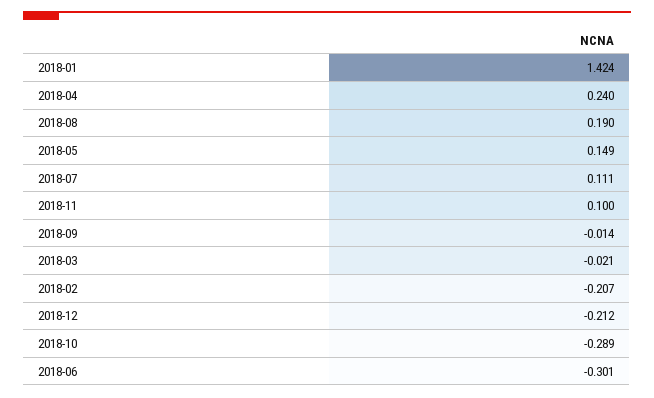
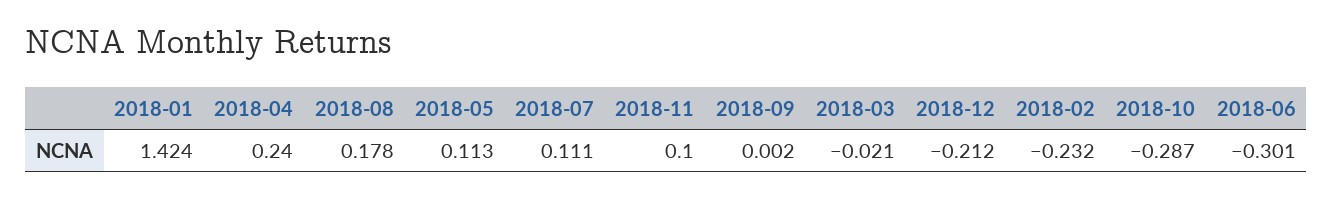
  {
    "2018-01": 1.424,
    "2018-04": 0.24,
-   "2018-08": 0.19,
+   "2018-08": 0.178,
-   "2018-05": 0.149,
+   "2018-05": 0.113,
    "2018-07": 0.111,
    "2018-11": 0.1,
-   "2018-09": -0.014,
+   "2018-09": 0.002,
    "2018-03": -0.021,
-   "2018-02": -0.207,
+   "2018-02": -0.232,
    "2018-12": -0.212,
-   "2018-10": -0.289,
+   "2018-10": -0.287,
    "2018-06": -0.301
  }

